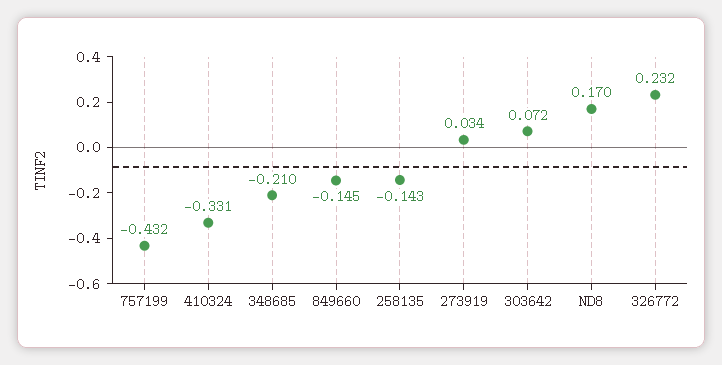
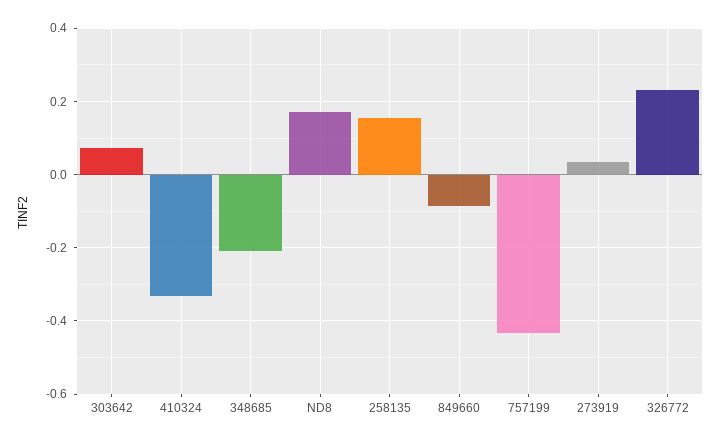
  {
    "757199": -0.432,
    "410324": -0.331,
    "348685": -0.21,
-   "849660": -0.145,
+   "849660": -0.08,
-   "258135": -0.143,
+   "258135": 0.16,
    "273919": 0.034,
    "303642": 0.072,
    "ND8": 0.17,
    "326772": 0.232
  }

